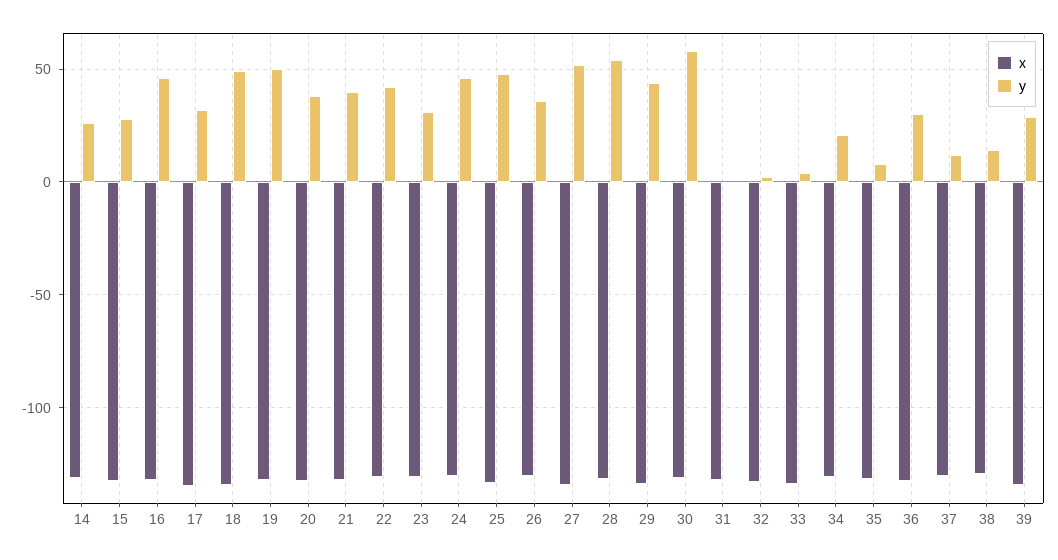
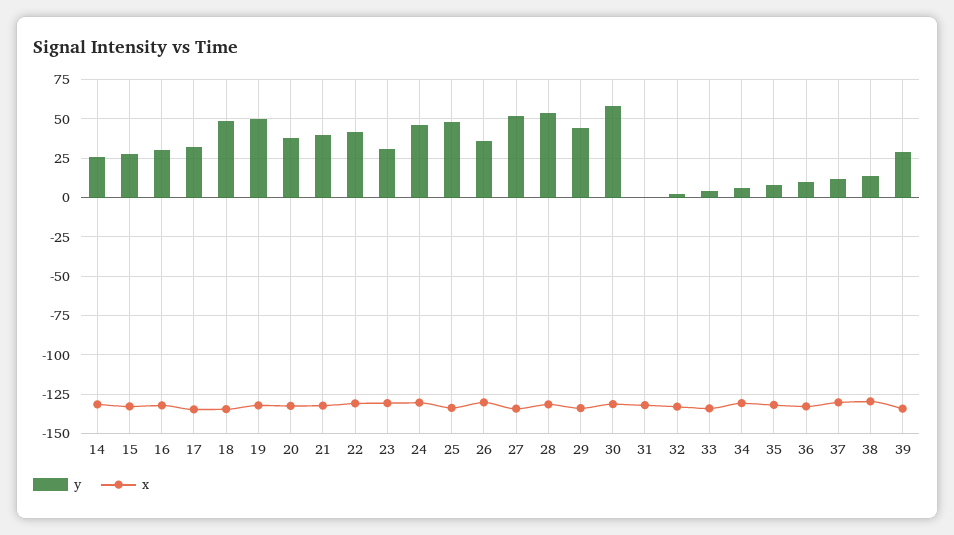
  {
    "x": {
      "14": -130,
      "15": -135,
      "16": -130,
      "17": -135,
      "18": -135,
      "19": -130,
      "20": -130,
      "21": -130,
      "22": -130,
      "23": -130,
      "24": -130,
      "25": -135,
      "26": -130,
      "27": -135,
      "28": -130,
      "29": -135,
      "30": -130,
      "31": -130,
      "32": -135,
      "33": -135,
      "34": -130,
      "35": -130,
      "36": -135,
      "37": -130,
      "38": -130,
      "39": -135
    },
    "y": {
      "14": 25,
      "15": 30,
-     "16": 45,
+     "16": 30,
      "17": 30,
      "18": 50,
      "19": 50,
      "20": 40,
      "21": 40,
      "22": 40,
      "23": 30,
      "24": 45,
      "25": 50,
      "26": 35,
      "27": 50,
      "28": 55,
      "29": 45,
      "30": 60,
      "31": 0,
      "32": 0,
      "33": 5,
-     "34": 20,
+     "34": 5,
      "35": 10,
-     "36": 30,
+     "36": 10,
      "37": 10,
      "38": 15,
      "39": 30
    }
  }

